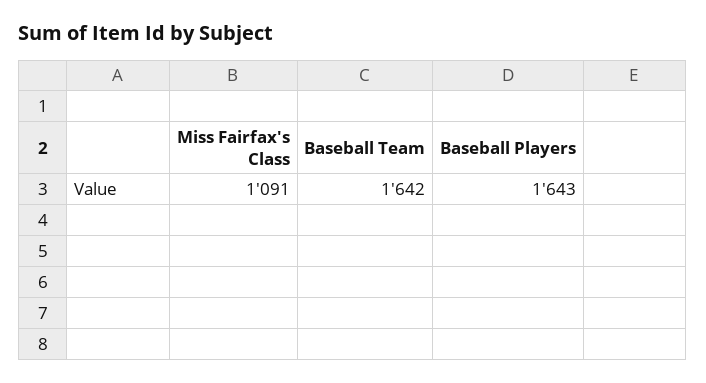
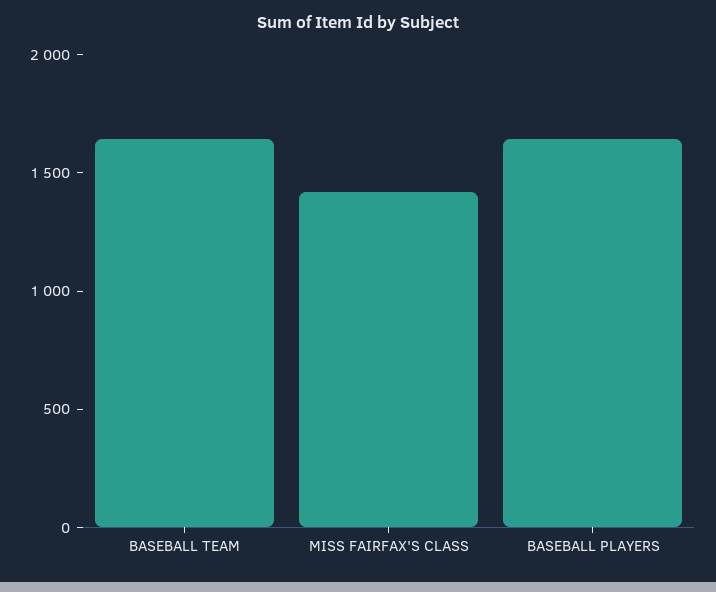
  {
-   "Miss Fairfax's Class": 1091,
+   "Miss Fairfax's Class": 1400,
    "Baseball Team": 1642,
    "Baseball Players": 1643
  }

